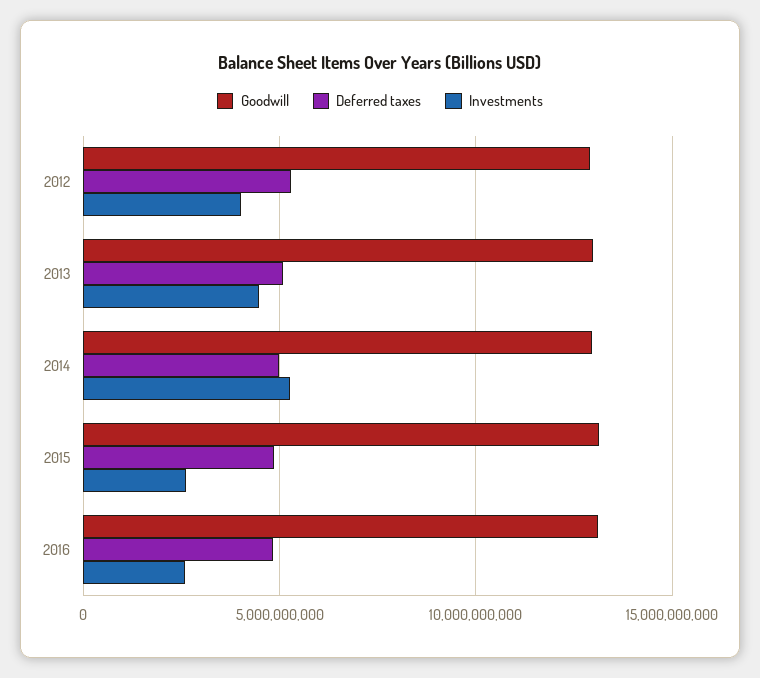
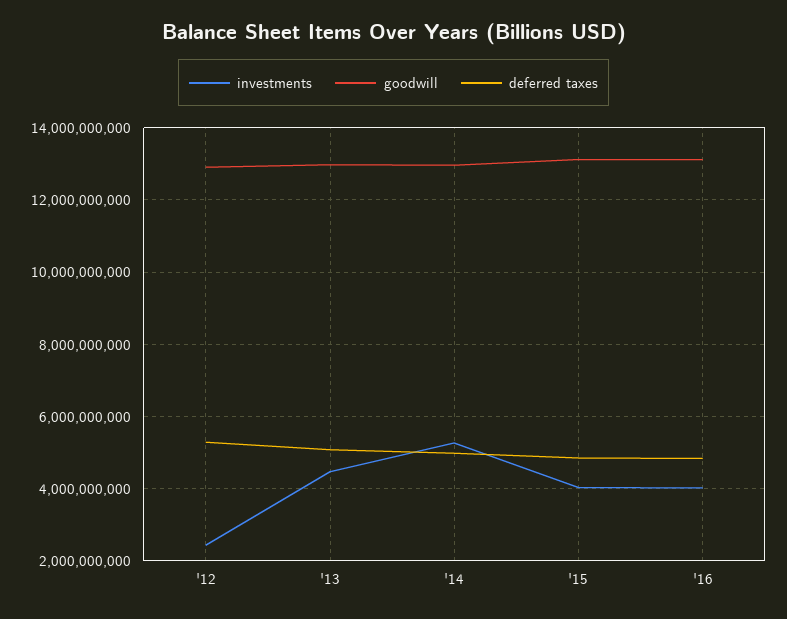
  {
    "Goodwill": {
      "2012": 13000000000,
      "2013": 13000000000,
      "2014": 13000000000,
      "2015": 13200000000,
      "2016": 13200000000
    },
    "Deferred taxes": {
      "2012": 5200000000,
      "2013": 5000000000,
      "2014": 5000000000,
      "2015": 4800000000,
      "2016": 4800000000
    },
    "Investments": {
-     "2012": 4000000000,
+     "2012": 2400000000,
      "2013": 4400000000,
      "2014": 5200000000,
-     "2015": 2500000000,
+     "2015": 4000000000,
-     "2016": 2500000000
+     "2016": 4000000000
    }
  }

